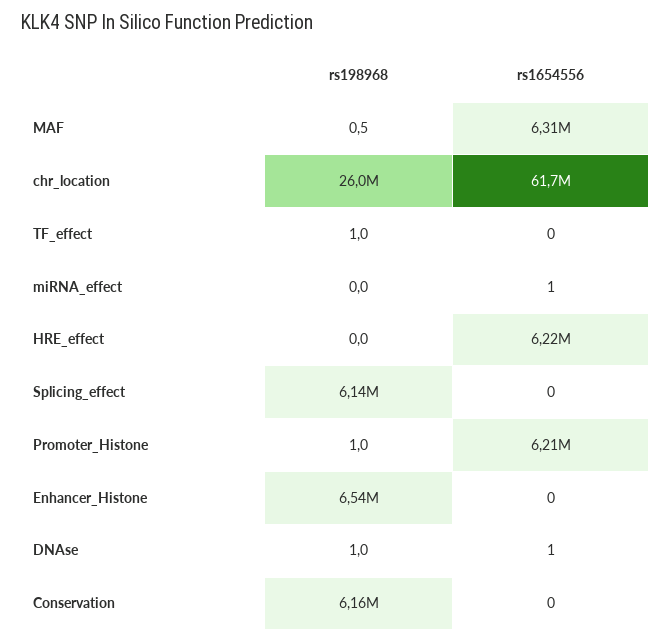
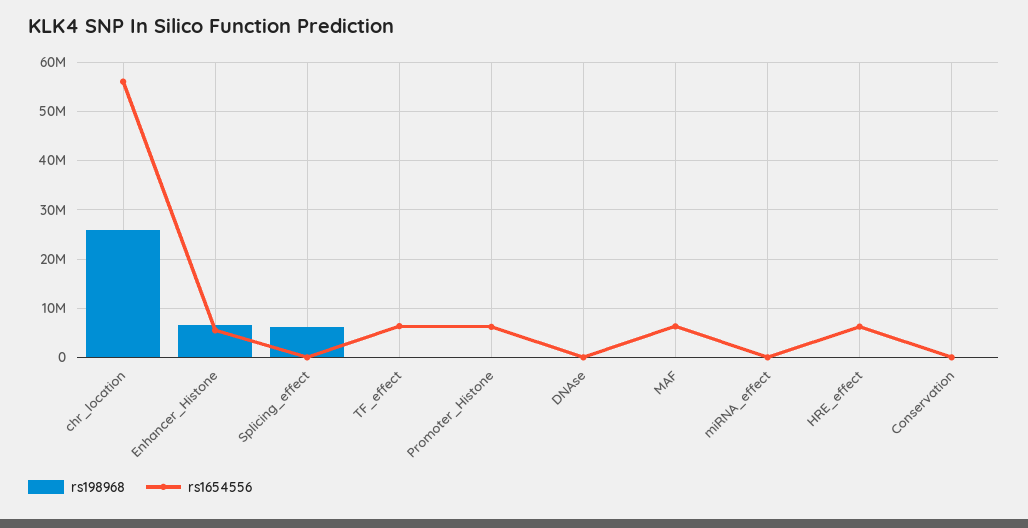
  {
    "rs198968": {
      "MAF": 0.5,
      "chr_location": 26000000,
      "TF_effect": 1,
      "miRNA_effect": 0,
      "HRE_effect": 0,
      "Splicing_effect": 6140000,
      "Promoter_Histone": 1,
      "Enhancer_Histone": 6540000,
      "DNAse": 1,
-     "Conservation": 6160000
+     "Conservation": 0
    },
    "rs1654556": {
      "MAF": 6310000,
-     "chr_location": 61700000,
+     "chr_location": 56000000,
-     "TF_effect": 0,
+     "TF_effect": 6000000,
      "miRNA_effect": 1,
      "HRE_effect": 6220000,
      "Splicing_effect": 0,
      "Promoter_Histone": 6210000,
-     "Enhancer_Histone": 0,
+     "Enhancer_Histone": 6000000,
      "DNAse": 1,
      "Conservation": 0
    }
  }

